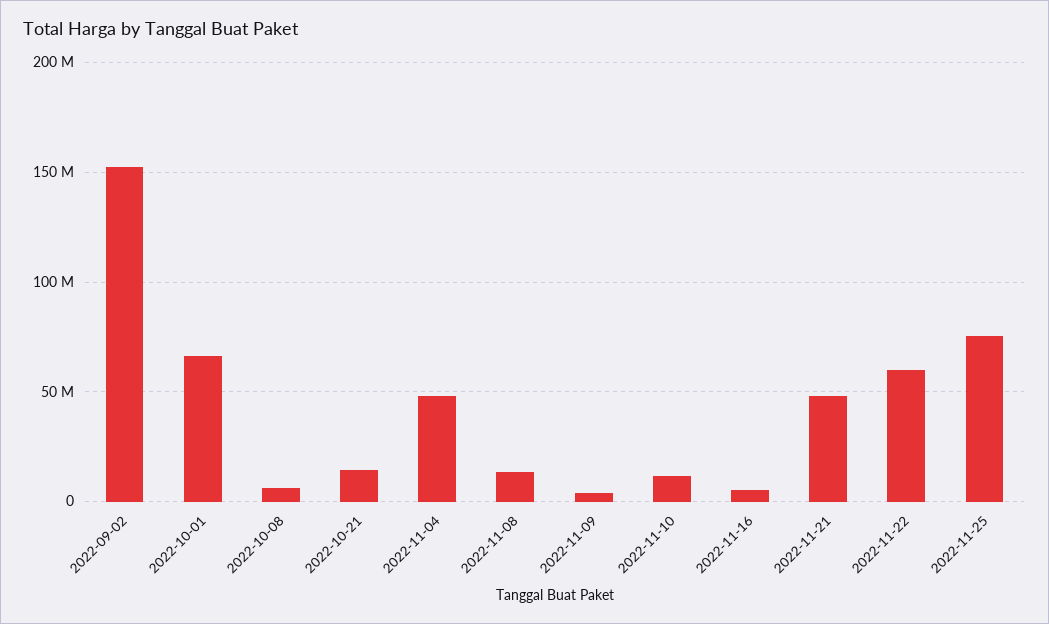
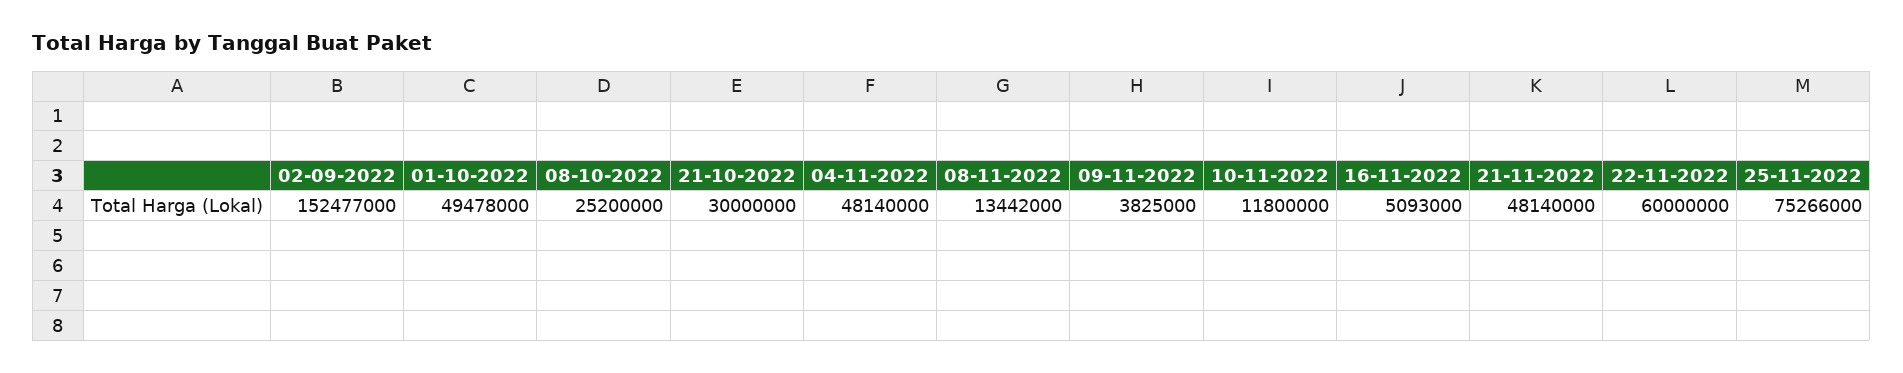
  {
    "2022-09-02": 152477000,
-   "2022-10-01": 65000000,
+   "2022-10-01": 49478000,
-   "2022-10-08": 5000000,
+   "2022-10-08": 25200000,
-   "2022-10-21": 15000000,
+   "2022-10-21": 30000000,
    "2022-11-04": 48140000,
    "2022-11-08": 13442000,
    "2022-11-09": 3825000,
    "2022-11-10": 11800000,
    "2022-11-16": 5093000,
    "2022-11-21": 48140000,
    "2022-11-22": 60000000,
    "2022-11-25": 75266000
  }

